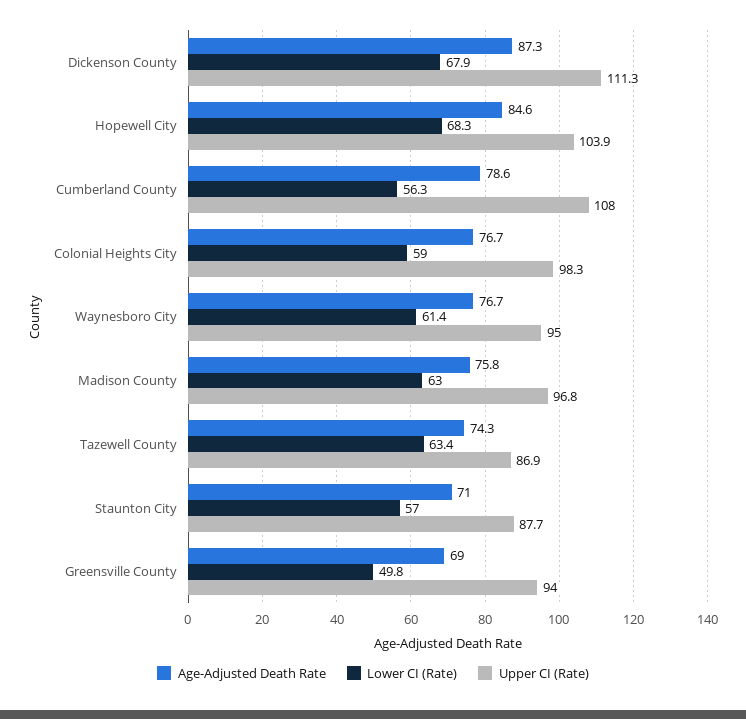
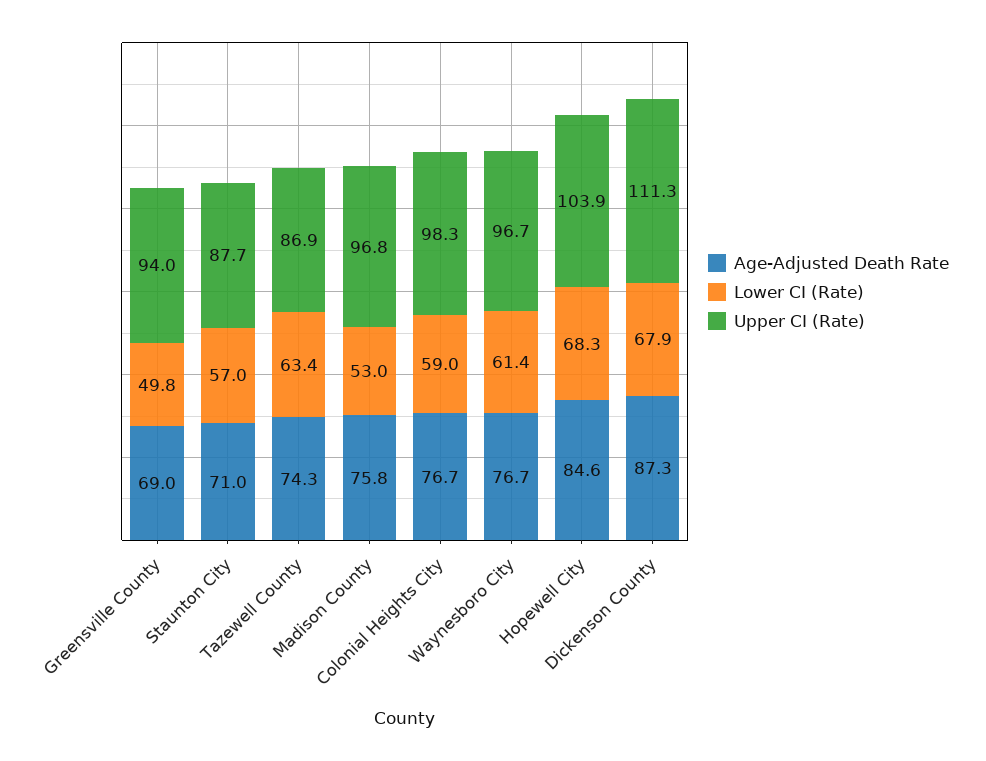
  {
    "Age-Adjusted Death Rate": {
      "Dickenson County": 87.3,
      "Hopewell City": 84.6,
-     "Cumberland County": 78.6,
      "Colonial Heights City": 76.7,
      "Waynesboro City": 76.7,
      "Madison County": 75.8,
      "Tazewell County": 74.3,
      "Staunton City": 71,
      "Greensville County": 69
    },
    "Lower CI (Rate)": {
      "Dickenson County": 67.9,
      "Hopewell City": 68.3,
-     "Cumberland County": 56.3,
      "Colonial Heights City": 59,
      "Waynesboro City": 61.4,
-     "Madison County": 63,
+     "Madison County": 53,
      "Tazewell County": 63.4,
      "Staunton City": 57,
      "Greensville County": 49.8
    },
    "Upper CI (Rate)": {
      "Dickenson County": 111.3,
      "Hopewell City": 103.9,
-     "Cumberland County": 108,
      "Colonial Heights City": 98.3,
-     "Waynesboro City": 95,
+     "Waynesboro City": 96.7,
      "Madison County": 96.8,
      "Tazewell County": 86.9,
      "Staunton City": 87.7,
      "Greensville County": 94
    }
  }

